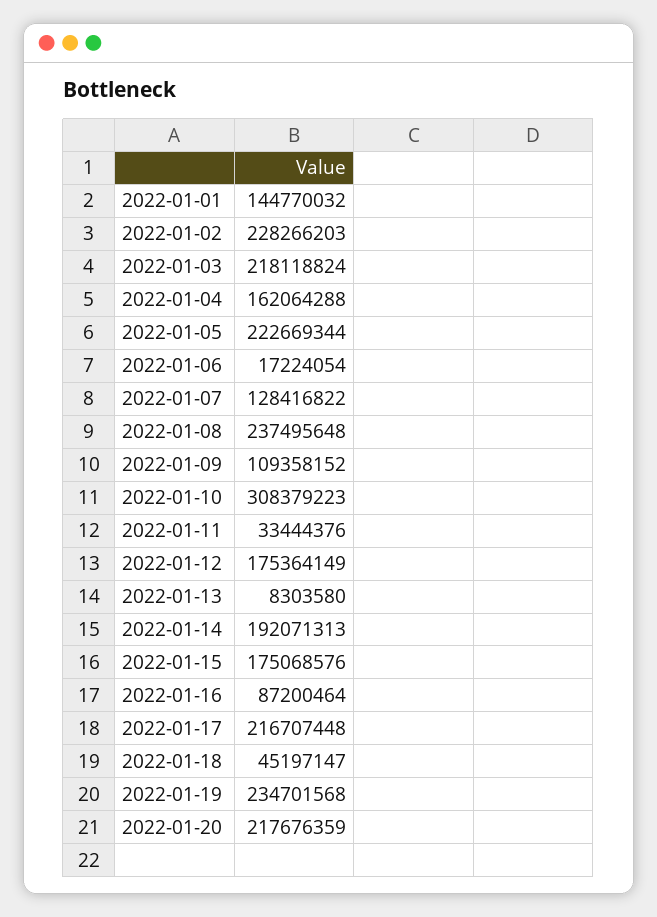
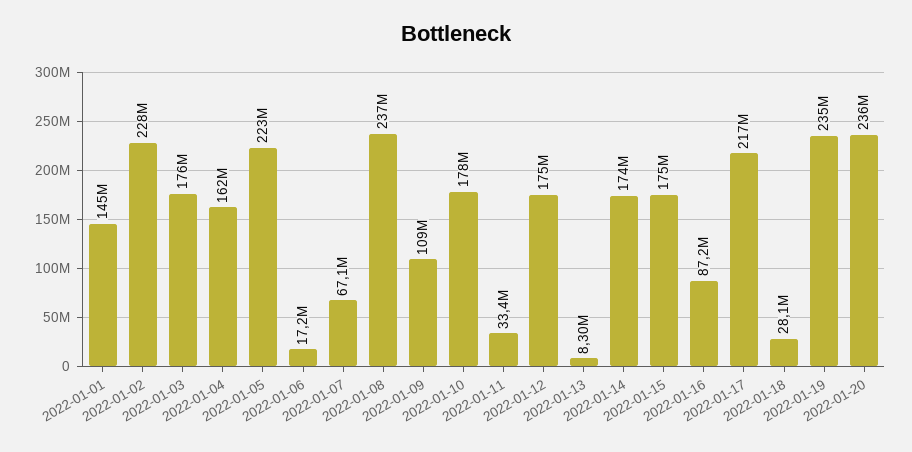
  {
    "2022-01-01": 144770032,
    "2022-01-02": 228266203,
-   "2022-01-03": 218118824,
+   "2022-01-03": 176000000,
    "2022-01-04": 162064288,
    "2022-01-05": 222669344,
    "2022-01-06": 17224054,
-   "2022-01-07": 128416822,
+   "2022-01-07": 67100000,
    "2022-01-08": 237495648,
    "2022-01-09": 109358152,
-   "2022-01-10": 308379223,
+   "2022-01-10": 178000000,
    "2022-01-11": 33444376,
    "2022-01-12": 175364149,
    "2022-01-13": 8303580,
-   "2022-01-14": 192071313,
+   "2022-01-14": 174000000,
    "2022-01-15": 175068576,
    "2022-01-16": 87200464,
    "2022-01-17": 216707448,
-   "2022-01-18": 45197147,
+   "2022-01-18": 28100000,
    "2022-01-19": 234701568,
-   "2022-01-20": 217676359
+   "2022-01-20": 236000000
  }

